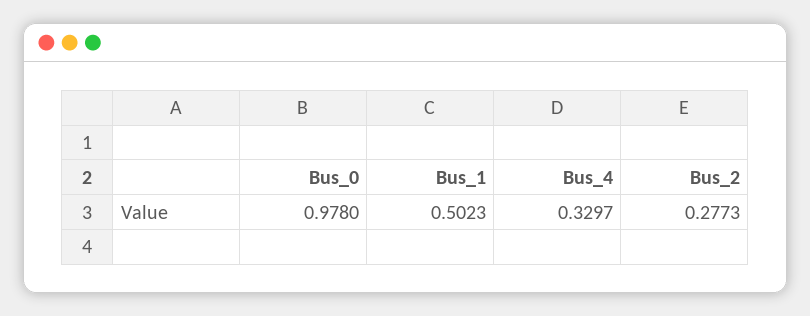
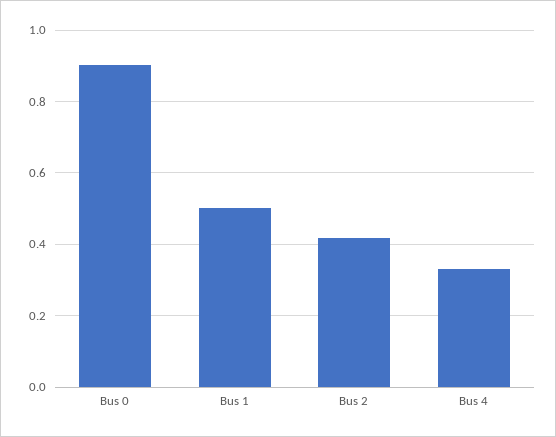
  {
-   "Bus_0": 0.978,
+   "Bus_0": 0.9,
    "Bus_1": 0.5023,
    "Bus_4": 0.3297,
-   "Bus_2": 0.2773
+   "Bus_2": 0.42
  }

